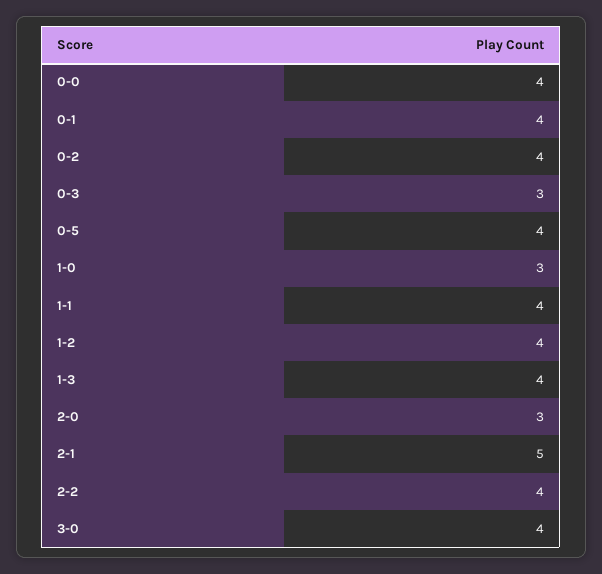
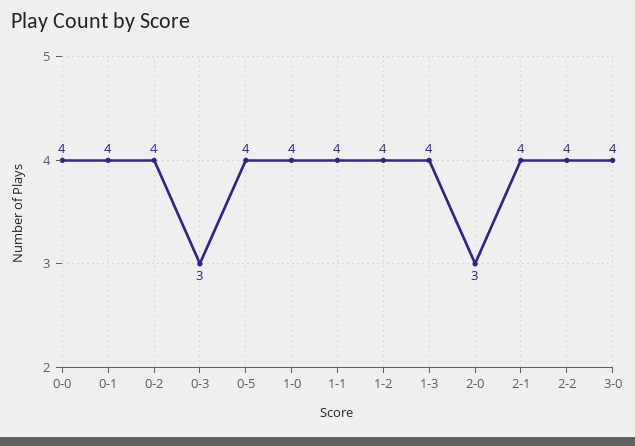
  {
    "0-0": 4,
    "0-1": 4,
    "0-2": 4,
    "0-3": 3,
    "0-5": 4,
-   "1-0": 3,
+   "1-0": 4,
    "1-1": 4,
    "1-2": 4,
    "1-3": 4,
    "2-0": 3,
-   "2-1": 5,
+   "2-1": 4,
    "2-2": 4,
    "3-0": 4
  }

